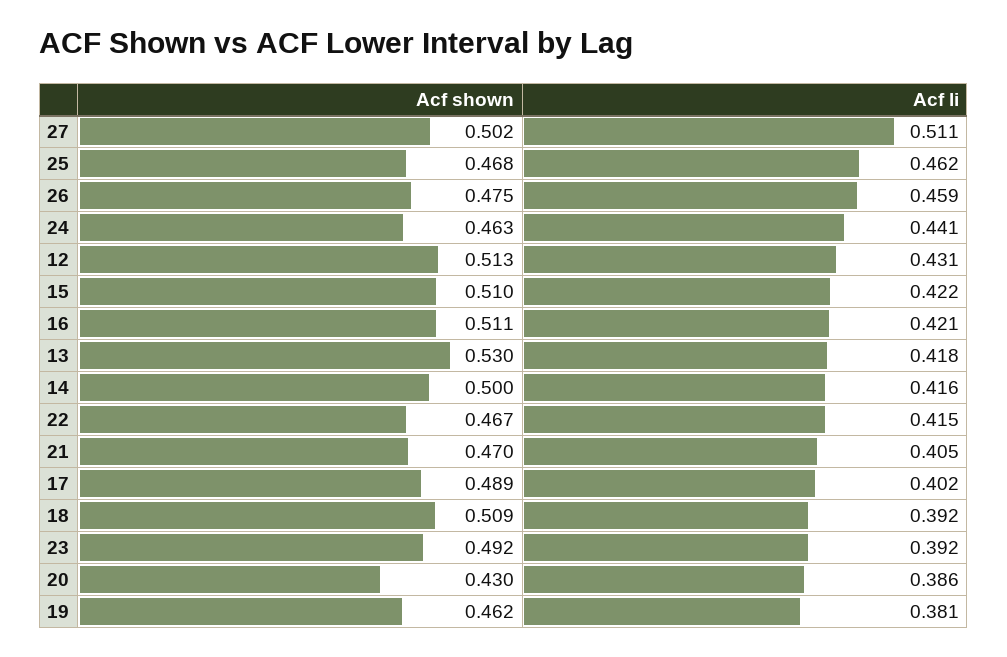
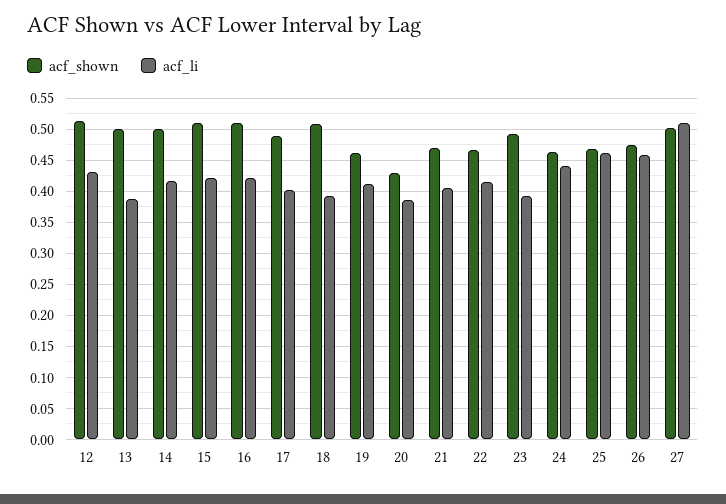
  {
    "Acf shown": {
      "27": 0.502,
      "25": 0.468,
      "26": 0.475,
      "24": 0.463,
      "12": 0.513,
      "15": 0.51,
      "16": 0.511,
-     "13": 0.53,
+     "13": 0.5,
      "14": 0.5,
      "22": 0.467,
      "21": 0.47,
      "17": 0.489,
      "18": 0.509,
      "23": 0.492,
      "20": 0.43,
      "19": 0.462
    },
    "Acf li": {
      "27": 0.511,
      "25": 0.462,
      "26": 0.459,
      "24": 0.441,
      "12": 0.431,
      "15": 0.422,
      "16": 0.421,
-     "13": 0.418,
+     "13": 0.39,
      "14": 0.416,
      "22": 0.415,
      "21": 0.405,
      "17": 0.402,
      "18": 0.392,
      "23": 0.392,
      "20": 0.386,
-     "19": 0.381
+     "19": 0.41
    }
  }

